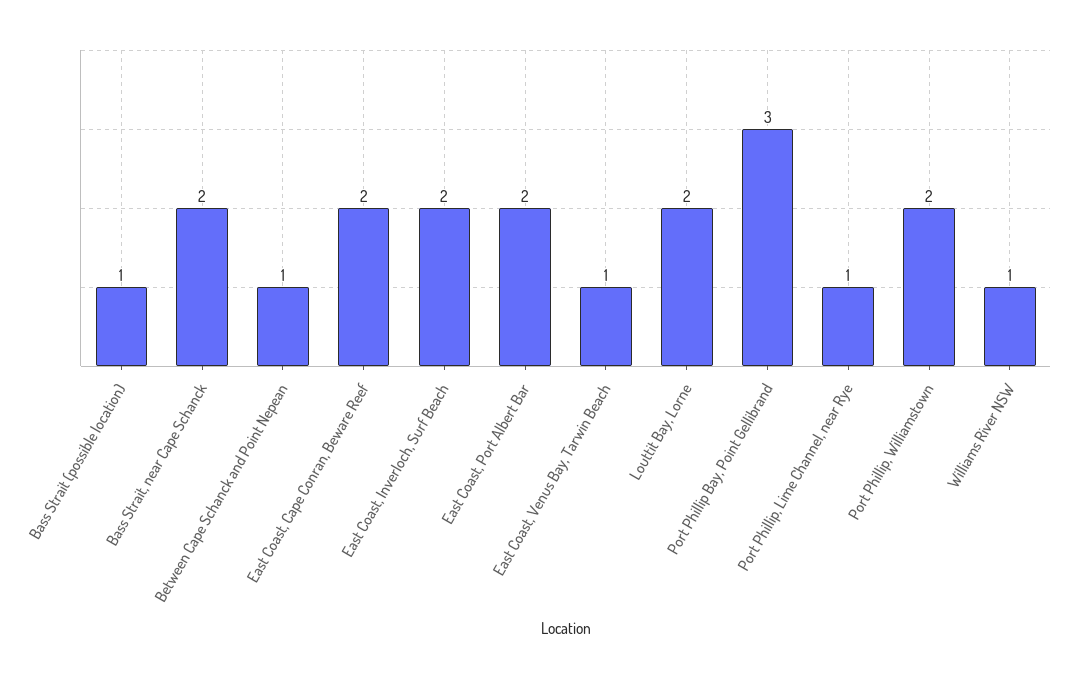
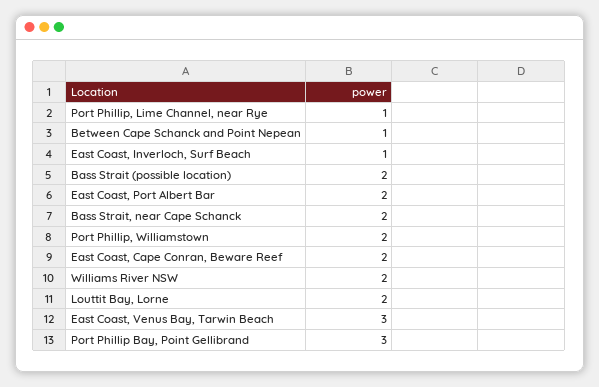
  {
-   "Bass Strait (possible location)": 1,
+   "Bass Strait (possible location)": 2,
    "Bass Strait, near Cape Schanck": 2,
    "Between Cape Schanck and Point Nepean": 1,
    "East Coast, Cape Conran, Beware Reef": 2,
-   "East Coast, Inverloch, Surf Beach": 2,
+   "East Coast, Inverloch, Surf Beach": 1,
    "East Coast, Port Albert Bar": 2,
-   "East Coast, Venus Bay, Tarwin Beach": 1,
+   "East Coast, Venus Bay, Tarwin Beach": 3,
    "Louttit Bay, Lorne": 2,
    "Port Phillip Bay, Point Gellibrand": 3,
    "Port Phillip, Lime Channel, near Rye": 1,
    "Port Phillip, Williamstown": 2,
-   "Williams River NSW": 1
+   "Williams River NSW": 2
  }

